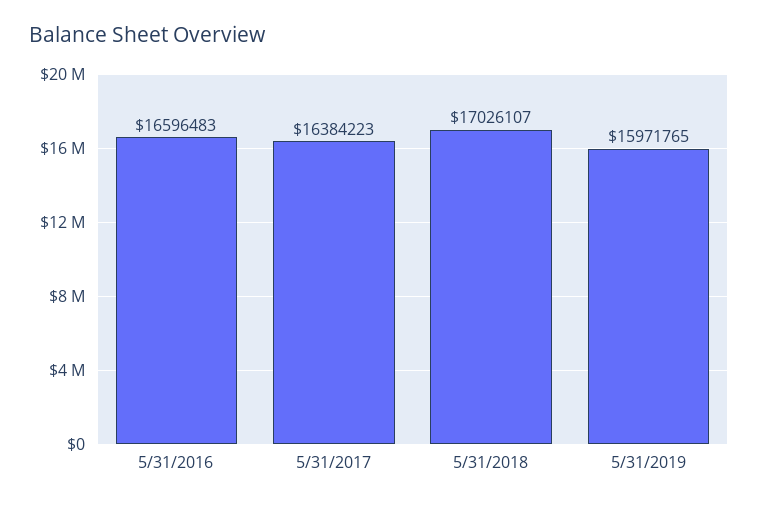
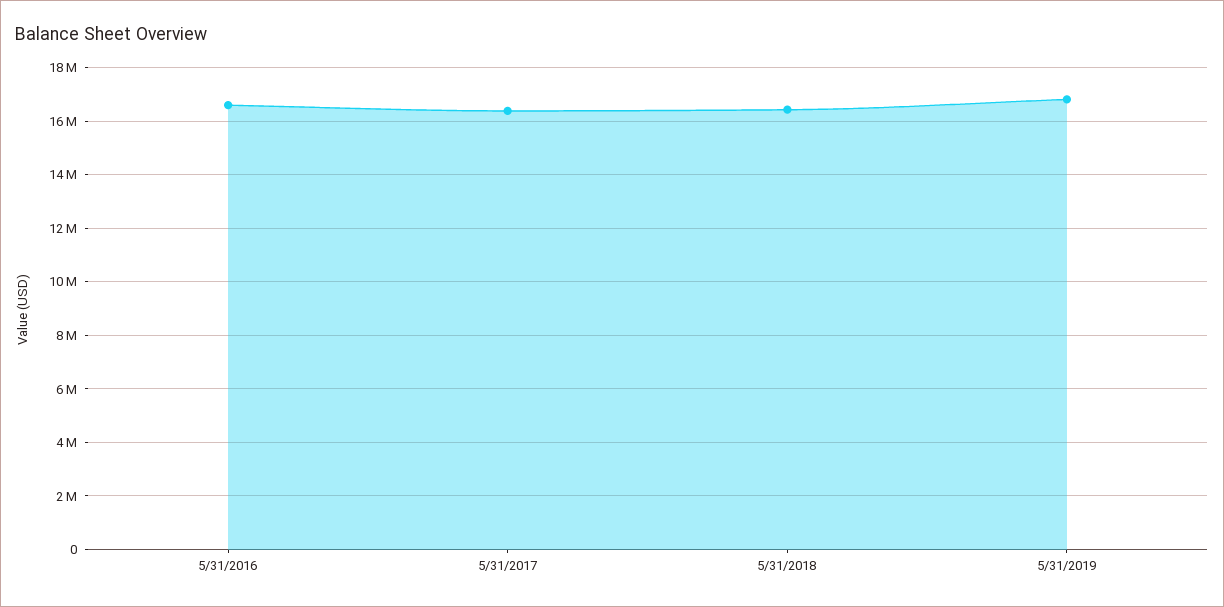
  {
    "5/31/2016": 16596483,
    "5/31/2017": 16384223,
-   "5/31/2018": 17026107,
+   "5/31/2018": 16500000,
-   "5/31/2019": 15971765
+   "5/31/2019": 16750000
  }

